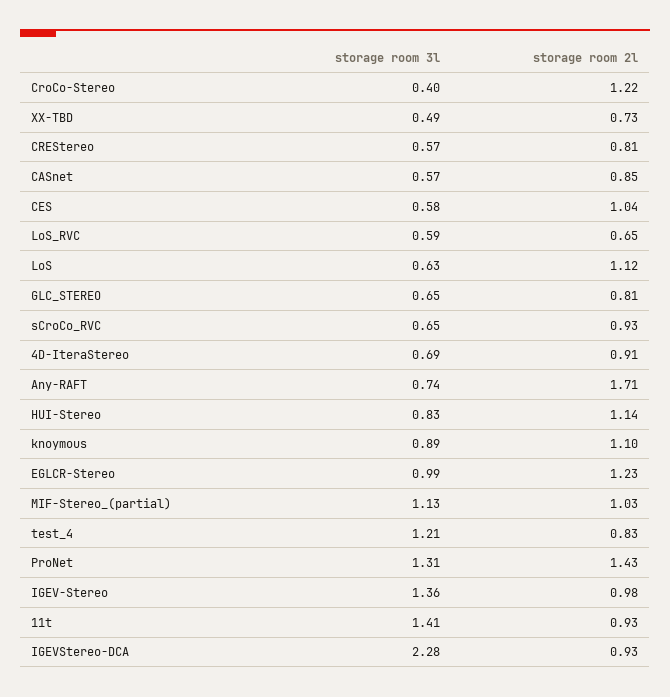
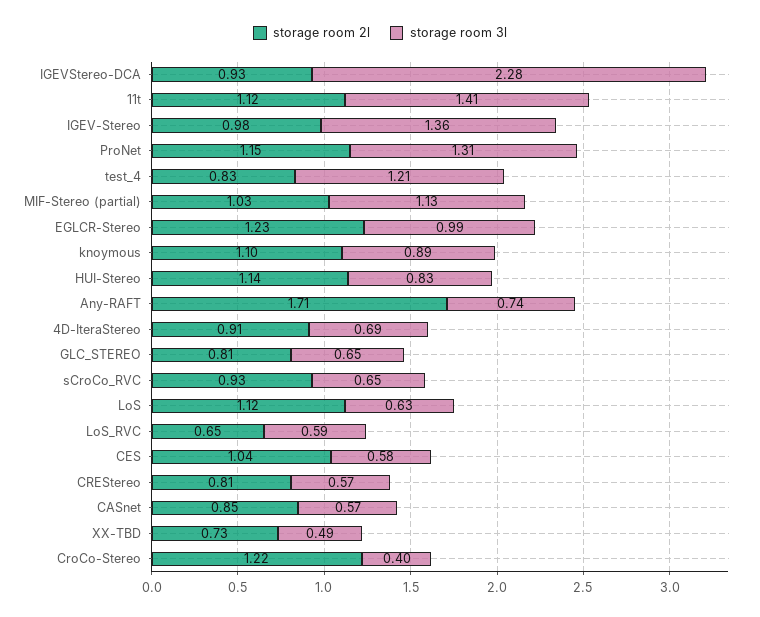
  {
    "storage room 3l": {
      "CroCo-Stereo": 0.4,
      "XX-TBD": 0.49,
      "CREStereo": 0.57,
      "CASnet": 0.57,
      "CES": 0.58,
      "LoS_RVC": 0.59,
      "LoS": 0.63,
      "GLC_STEREO": 0.65,
      "sCroCo_RVC": 0.65,
      "4D-IteraStereo": 0.69,
      "Any-RAFT": 0.74,
      "HUI-Stereo": 0.83,
      "knoymous": 0.89,
      "EGLCR-Stereo": 0.99,
      "MIF-Stereo_(partial)": 1.13,
      "test_4": 1.21,
      "ProNet": 1.31,
      "IGEV-Stereo": 1.36,
      "11t": 1.41,
      "IGEVStereo-DCA": 2.28
    },
    "storage room 2l": {
      "CroCo-Stereo": 1.22,
      "XX-TBD": 0.73,
      "CREStereo": 0.81,
      "CASnet": 0.85,
      "CES": 1.04,
      "LoS_RVC": 0.65,
      "LoS": 1.12,
      "GLC_STEREO": 0.81,
      "sCroCo_RVC": 0.93,
      "4D-IteraStereo": 0.91,
      "Any-RAFT": 1.71,
      "HUI-Stereo": 1.14,
      "knoymous": 1.1,
      "EGLCR-Stereo": 1.23,
      "MIF-Stereo_(partial)": 1.03,
      "test_4": 0.83,
-     "ProNet": 1.43,
+     "ProNet": 1.15,
      "IGEV-Stereo": 0.98,
-     "11t": 0.93,
+     "11t": 1.12,
      "IGEVStereo-DCA": 0.93
    }
  }

